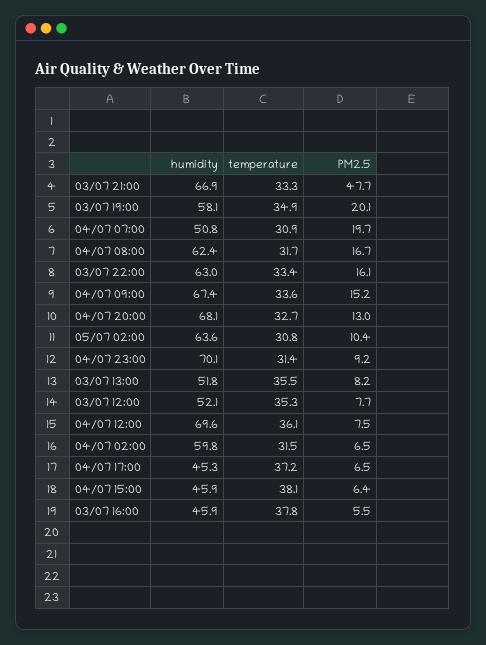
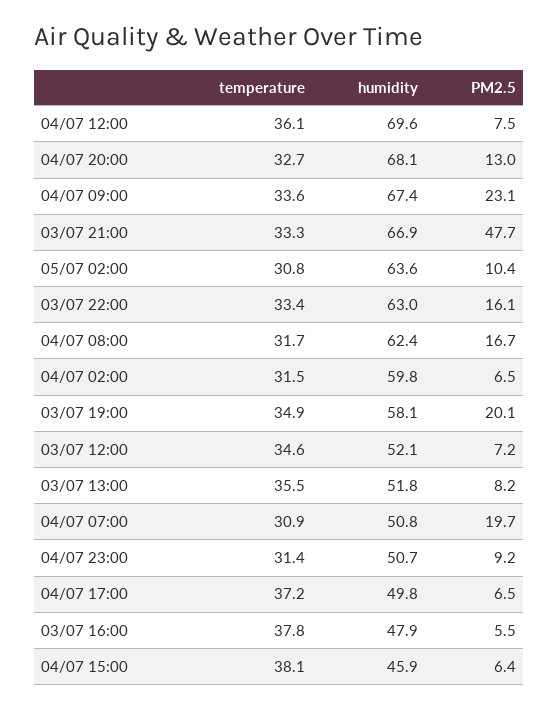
  {
    "humidity": {
      "03/07 21:00": 66.9,
      "03/07 19:00": 58.1,
      "04/07 07:00": 50.8,
      "04/07 08:00": 62.4,
      "03/07 22:00": 63,
      "04/07 09:00": 67.4,
      "04/07 20:00": 68.1,
      "05/07 02:00": 63.6,
-     "04/07 23:00": 70.1,
+     "04/07 23:00": 50.7,
      "03/07 13:00": 51.8,
      "03/07 12:00": 52.1,
      "04/07 12:00": 69.6,
      "04/07 02:00": 59.8,
-     "04/07 17:00": 45.3,
+     "04/07 17:00": 49.8,
      "04/07 15:00": 45.9,
-     "03/07 16:00": 45.9
+     "03/07 16:00": 47.9
    },
    "temperature": {
      "03/07 21:00": 33.3,
      "03/07 19:00": 34.9,
      "04/07 07:00": 30.9,
      "04/07 08:00": 31.7,
      "03/07 22:00": 33.4,
      "04/07 09:00": 33.6,
      "04/07 20:00": 32.7,
      "05/07 02:00": 30.8,
      "04/07 23:00": 31.4,
      "03/07 13:00": 35.5,
-     "03/07 12:00": 35.3,
+     "03/07 12:00": 34.6,
      "04/07 12:00": 36.1,
      "04/07 02:00": 31.5,
      "04/07 17:00": 37.2,
      "04/07 15:00": 38.1,
      "03/07 16:00": 37.8
    },
    "PM2.5": {
      "03/07 21:00": 47.7,
      "03/07 19:00": 20.1,
      "04/07 07:00": 19.7,
      "04/07 08:00": 16.7,
      "03/07 22:00": 16.1,
-     "04/07 09:00": 15.2,
+     "04/07 09:00": 23.1,
      "04/07 20:00": 13,
      "05/07 02:00": 10.4,
      "04/07 23:00": 9.2,
      "03/07 13:00": 8.2,
-     "03/07 12:00": 7.7,
+     "03/07 12:00": 7.2,
      "04/07 12:00": 7.5,
      "04/07 02:00": 6.5,
      "04/07 17:00": 6.5,
      "04/07 15:00": 6.4,
      "03/07 16:00": 5.5
    }
  }

